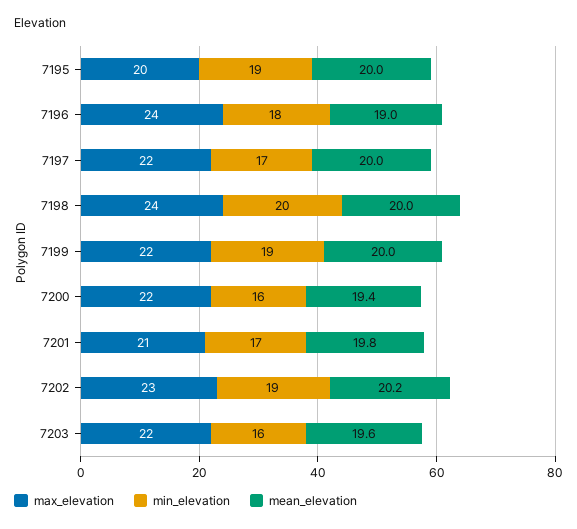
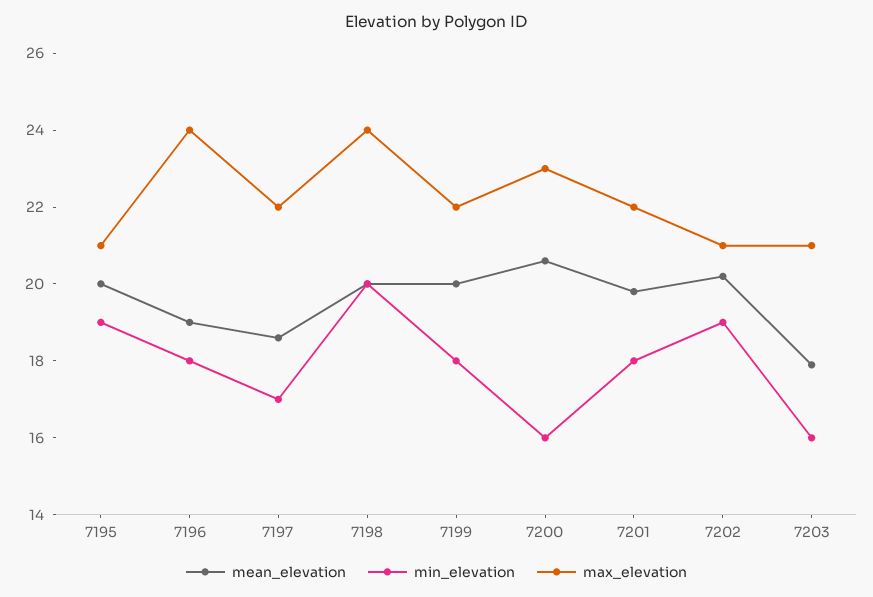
  {
    "max_elevation": {
-     "7195": 20,
+     "7195": 21,
      "7196": 24,
      "7197": 22,
      "7198": 24,
      "7199": 22,
-     "7200": 22,
+     "7200": 23,
-     "7201": 21,
+     "7201": 22,
-     "7202": 23,
+     "7202": 21,
-     "7203": 22
+     "7203": 21
    },
    "min_elevation": {
      "7195": 19,
      "7196": 18,
      "7197": 17,
      "7198": 20,
-     "7199": 19,
+     "7199": 18,
      "7200": 16,
-     "7201": 17,
+     "7201": 18,
      "7202": 19,
      "7203": 16
    },
    "mean_elevation": {
      "7195": 20,
      "7196": 19,
-     "7197": 20,
+     "7197": 18.5,
      "7198": 20,
      "7199": 20,
-     "7200": 19.4,
+     "7200": 20.5,
      "7201": 19.8,
      "7202": 20.2,
-     "7203": 19.6
+     "7203": 18
    }
  }

